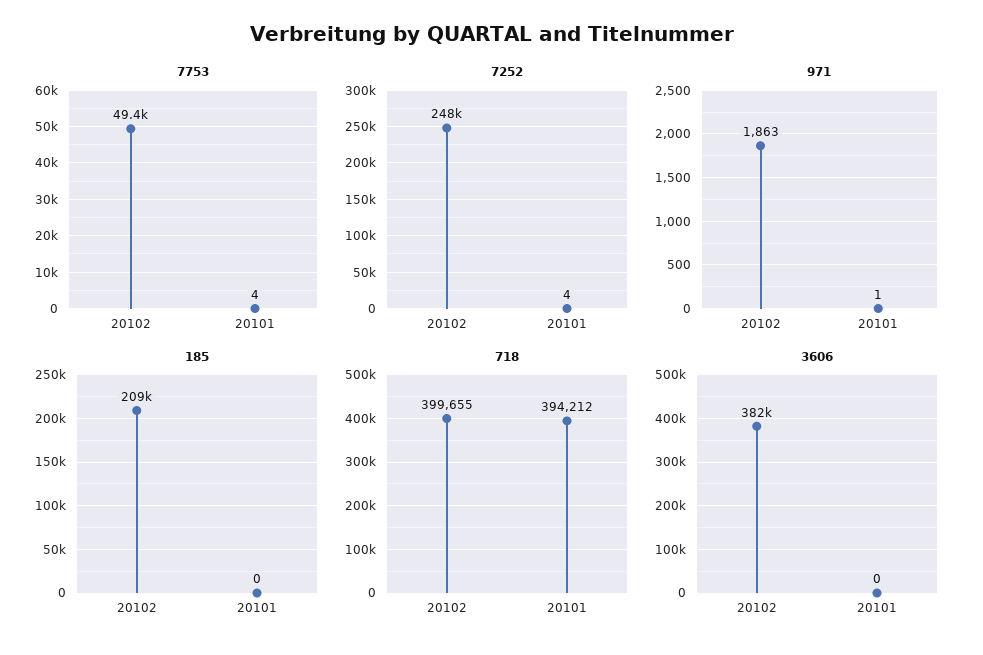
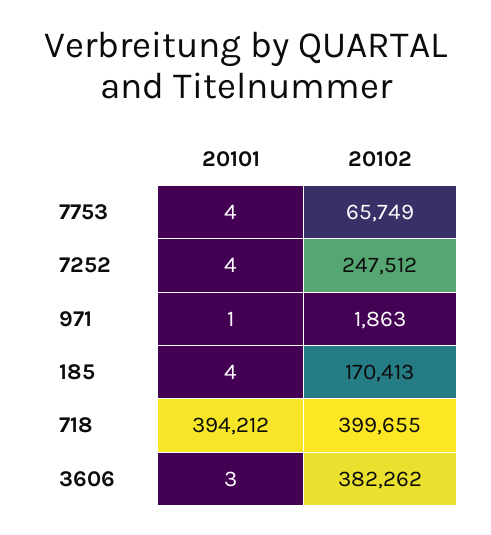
  {
    "7753": {
-     "20102": 49400,
+     "20102": 65749,
      "20101": 4
    },
    "7252": {
      "20102": 247512,
      "20101": 4
    },
    "971": {
      "20102": 1863,
      "20101": 1
    },
    "185": {
-     "20102": 209000,
+     "20102": 170413,
-     "20101": 0
+     "20101": 4
    },
    "718": {
      "20102": 399655,
      "20101": 394212
    },
    "3606": {
      "20102": 382262,
-     "20101": 0
+     "20101": 3
    }
  }

